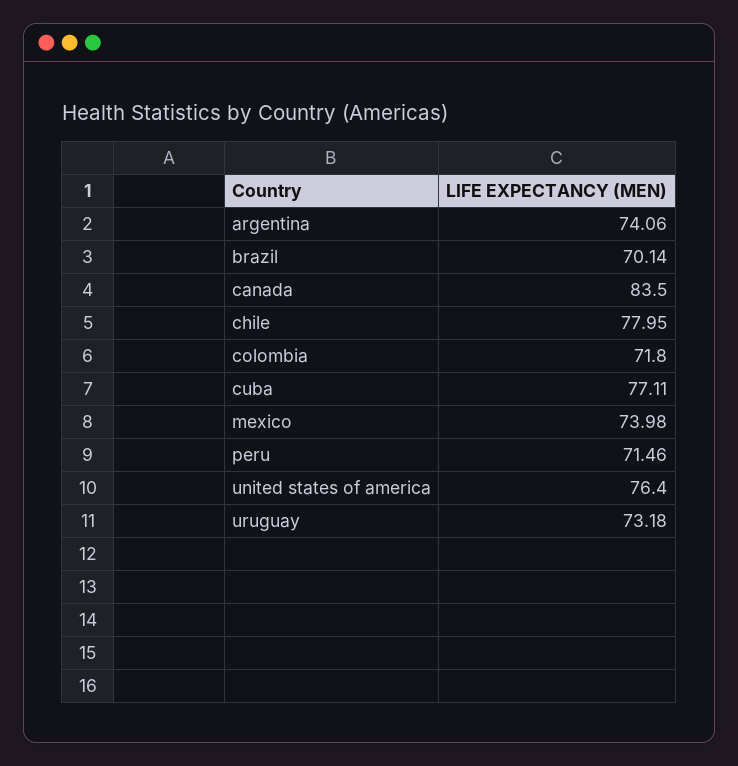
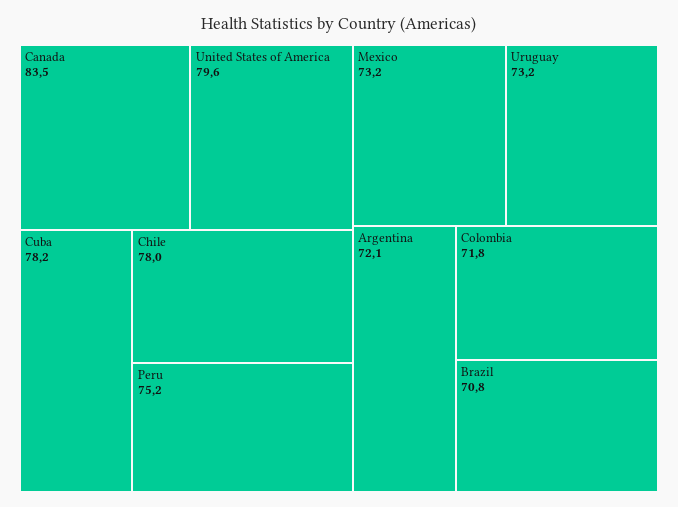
  {
-   "argentina": 74.06,
+   "argentina": 72.1,
-   "brazil": 70.14,
+   "brazil": 70.8,
    "canada": 83.5,
    "chile": 77.95,
    "colombia": 71.8,
-   "cuba": 77.11,
+   "cuba": 78.2,
-   "mexico": 73.98,
+   "mexico": 73.2,
-   "peru": 71.46,
+   "peru": 75.2,
-   "united states of america": 76.4,
+   "united states of america": 79.6,
    "uruguay": 73.18
  }

